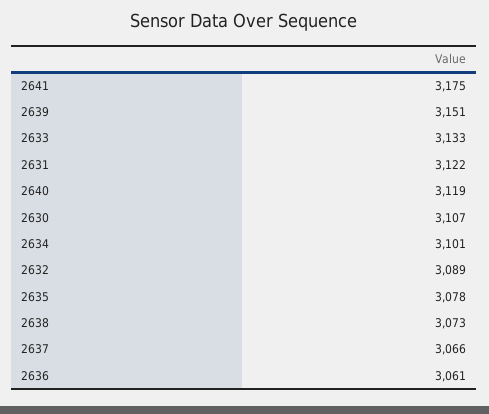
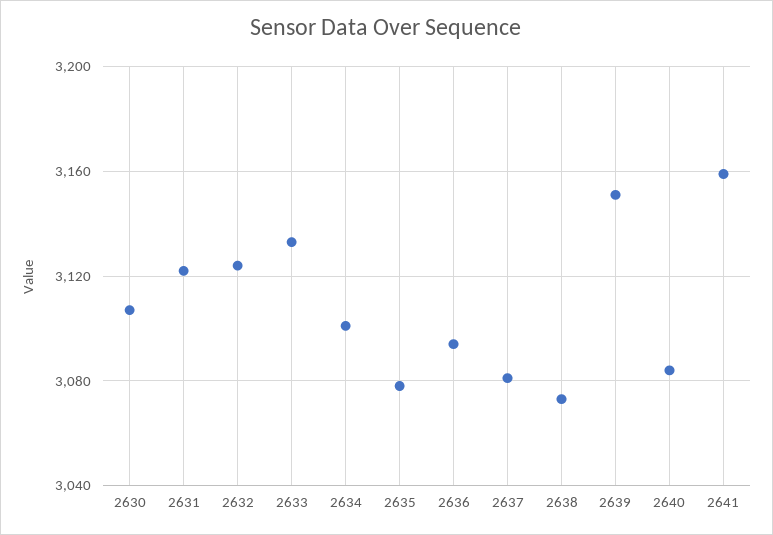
  {
-   "2641": 3175,
+   "2641": 3160,
    "2639": 3151,
    "2633": 3133,
    "2631": 3122,
-   "2640": 3119,
+   "2640": 3085,
    "2630": 3107,
    "2634": 3101,
-   "2632": 3089,
+   "2632": 3125,
    "2635": 3078,
    "2638": 3073,
-   "2637": 3066,
+   "2637": 3080,
-   "2636": 3061
+   "2636": 3095
  }

